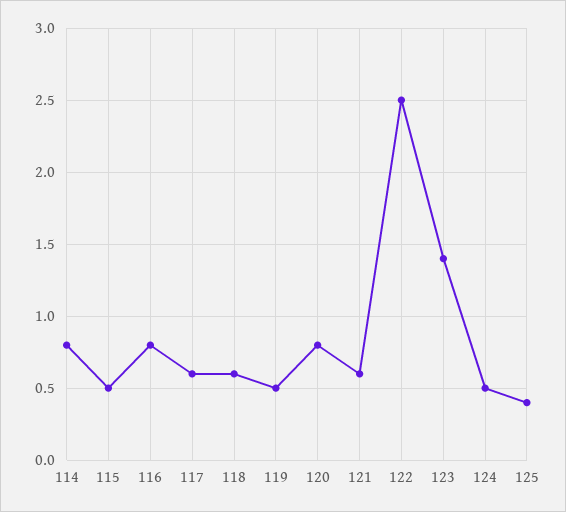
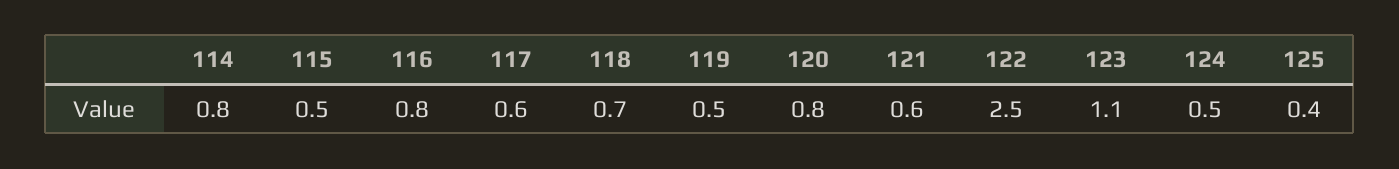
  {
    "114": 0.8,
    "115": 0.5,
    "116": 0.8,
    "117": 0.6,
-   "118": 0.6,
+   "118": 0.7,
    "119": 0.5,
    "120": 0.8,
    "121": 0.6,
    "122": 2.5,
-   "123": 1.4,
+   "123": 1.1,
    "124": 0.5,
    "125": 0.4
  }

